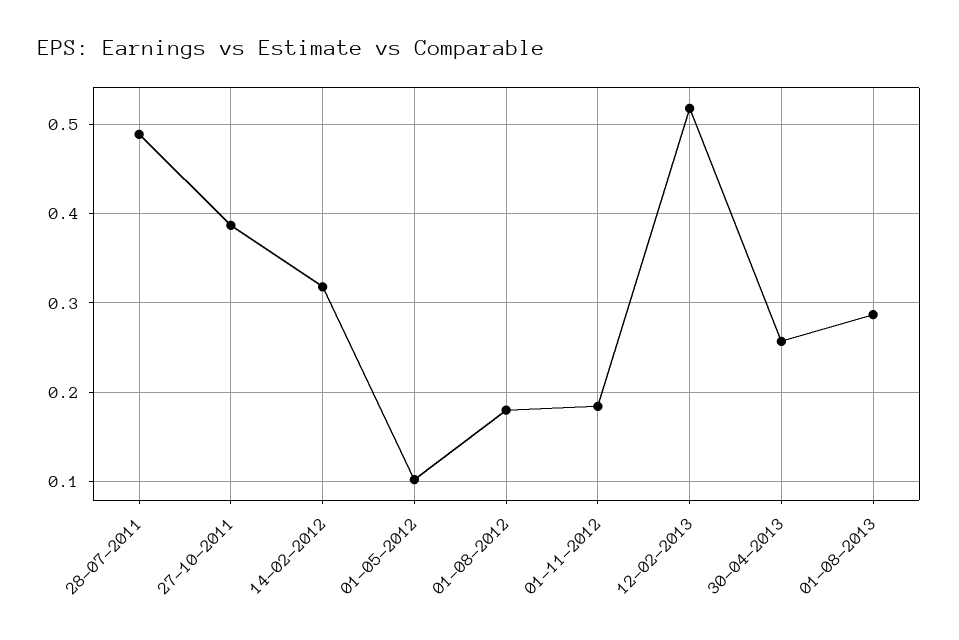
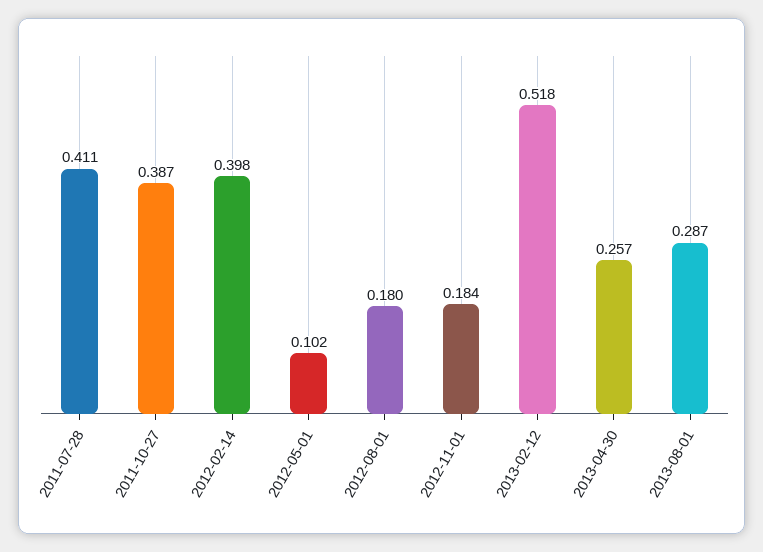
  {
-   "28-07-2011": 0.49,
+   "28-07-2011": 0.411,
    "27-10-2011": 0.387,
-   "14-02-2012": 0.32,
+   "14-02-2012": 0.398,
    "01-05-2012": 0.102,
    "01-08-2012": 0.18,
    "01-11-2012": 0.184,
    "12-02-2013": 0.518,
    "30-04-2013": 0.257,
    "01-08-2013": 0.287
  }

